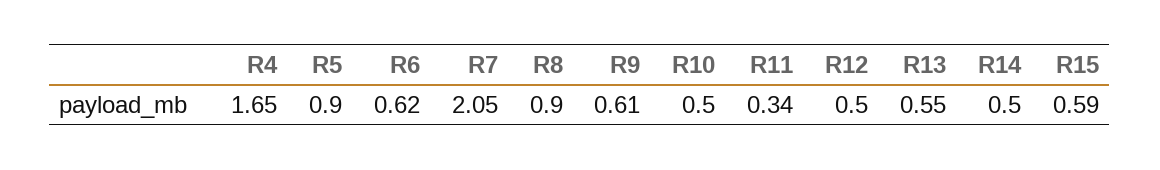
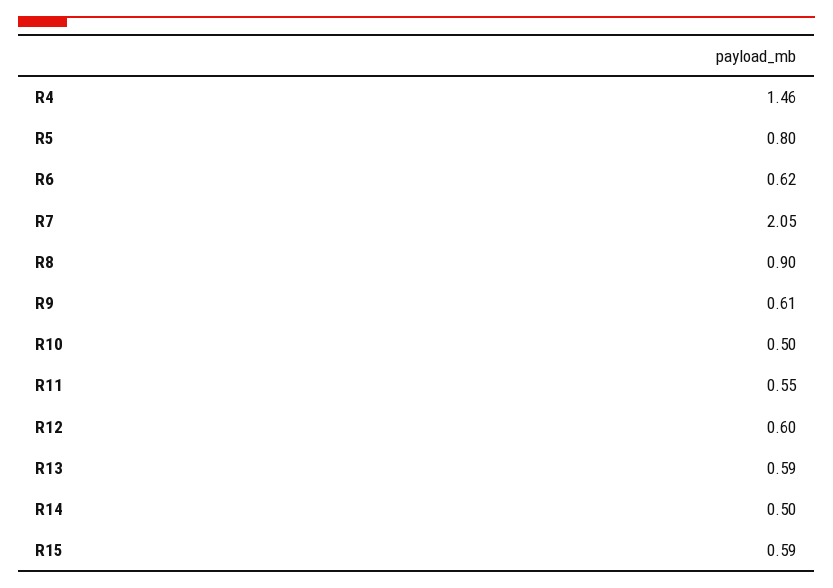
  {
-   "R4": 1.65,
+   "R4": 1.46,
-   "R5": 0.9,
+   "R5": 0.8,
    "R6": 0.62,
    "R7": 2.05,
    "R8": 0.9,
    "R9": 0.61,
    "R10": 0.5,
-   "R11": 0.34,
+   "R11": 0.55,
-   "R12": 0.5,
+   "R12": 0.6,
-   "R13": 0.55,
+   "R13": 0.59,
    "R14": 0.5,
    "R15": 0.59
  }

